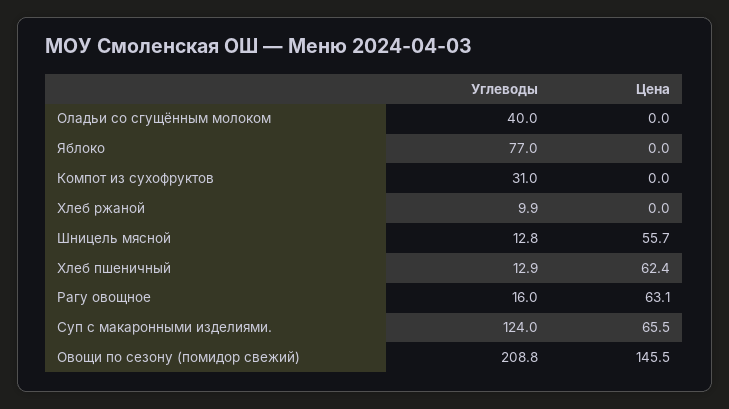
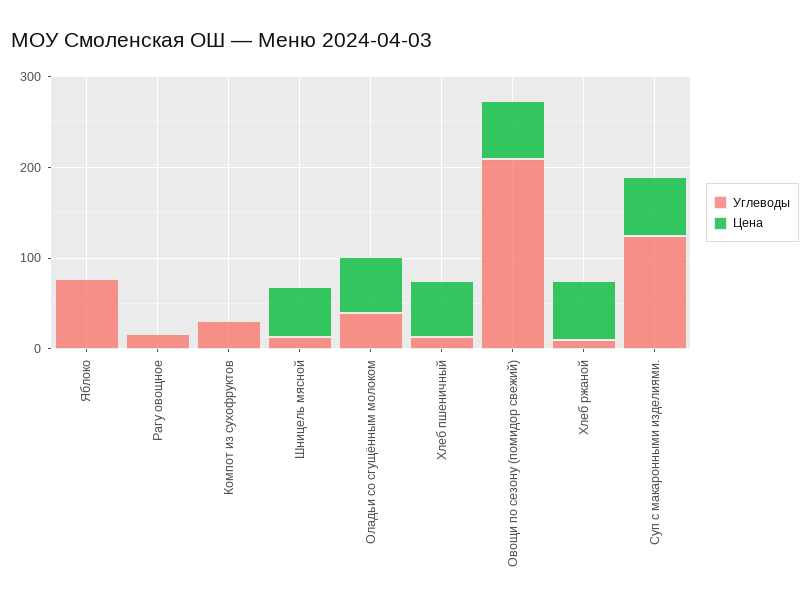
  {
    "Углеводы": {
      "Оладьи со сгущённым молоком": 40,
      "Яблоко": 77,
      "Компот из сухофруктов": 31,
      "Хлеб ржаной": 9.9,
      "Шницель мясной": 12.8,
      "Хлеб пшеничный": 12.9,
      "Рагу овощное": 16,
      "Суп с макаронными изделиями.": 124,
      "Овощи по сезону (помидор свежий)": 208.8
    },
    "Цена": {
-     "Оладьи со сгущённым молоком": 0,
+     "Оладьи со сгущённым молоком": 60,
      "Яблоко": 0,
      "Компот из сухофруктов": 0,
-     "Хлеб ржаной": 0,
+     "Хлеб ржаной": 60,
      "Шницель мясной": 55.7,
      "Хлеб пшеничный": 62.4,
-     "Рагу овощное": 63.1,
+     "Рагу овощное": 0,
      "Суп с макаронными изделиями.": 65.5,
-     "Овощи по сезону (помидор свежий)": 145.5
+     "Овощи по сезону (помидор свежий)": 60
    }
  }

